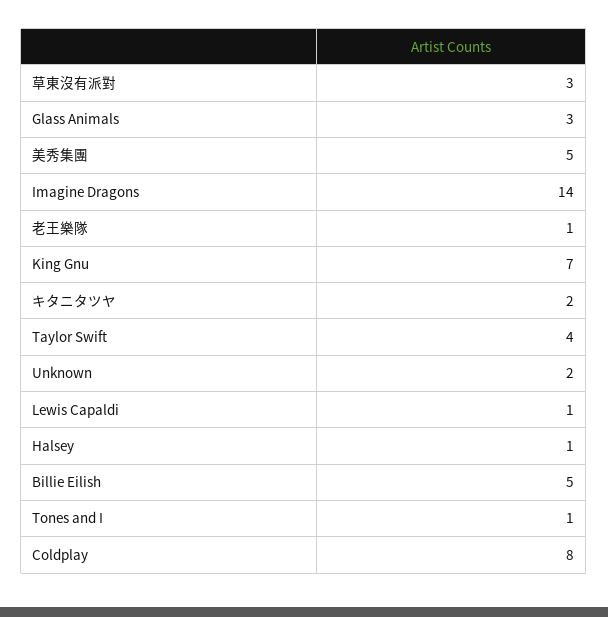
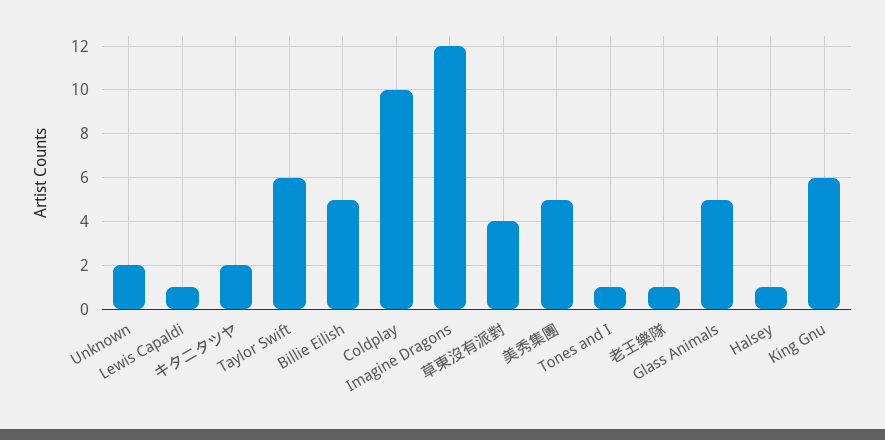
  {
-   "草東沒有派對": 3,
+   "草東沒有派對": 4,
-   "Glass Animals": 3,
+   "Glass Animals": 5,
    "美秀集團": 5,
-   "Imagine Dragons": 14,
+   "Imagine Dragons": 12,
    "老王樂隊": 1,
-   "King Gnu": 7,
+   "King Gnu": 6,
    "キタニタツヤ": 2,
-   "Taylor Swift": 4,
+   "Taylor Swift": 6,
    "Unknown": 2,
    "Lewis Capaldi": 1,
    "Halsey": 1,
    "Billie Eilish": 5,
    "Tones and I": 1,
-   "Coldplay": 8
+   "Coldplay": 10
  }

